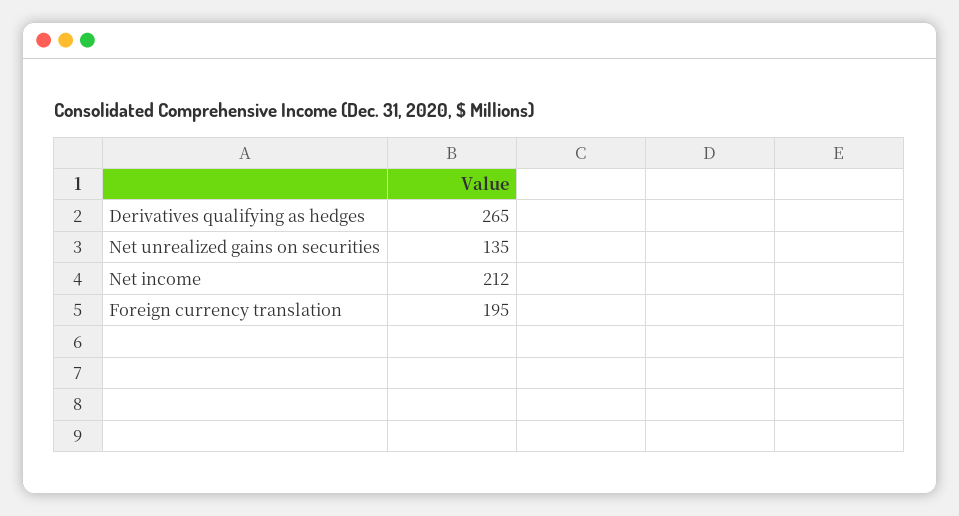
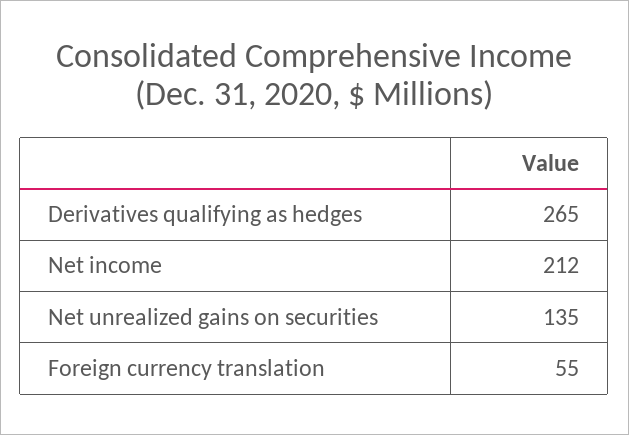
  {
    "Derivatives qualifying as hedges": 265,
    "Net unrealized gains on securities": 135,
    "Net income": 212,
-   "Foreign currency translation": 195
+   "Foreign currency translation": 55
  }

